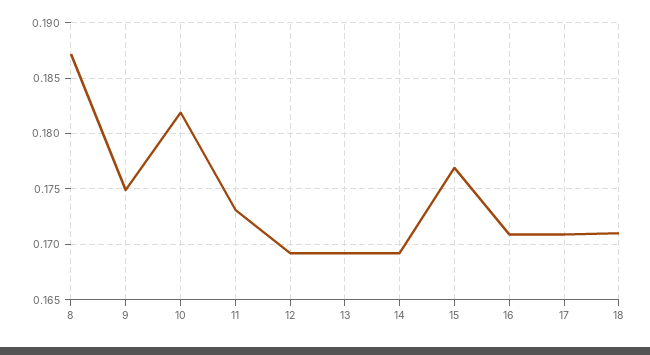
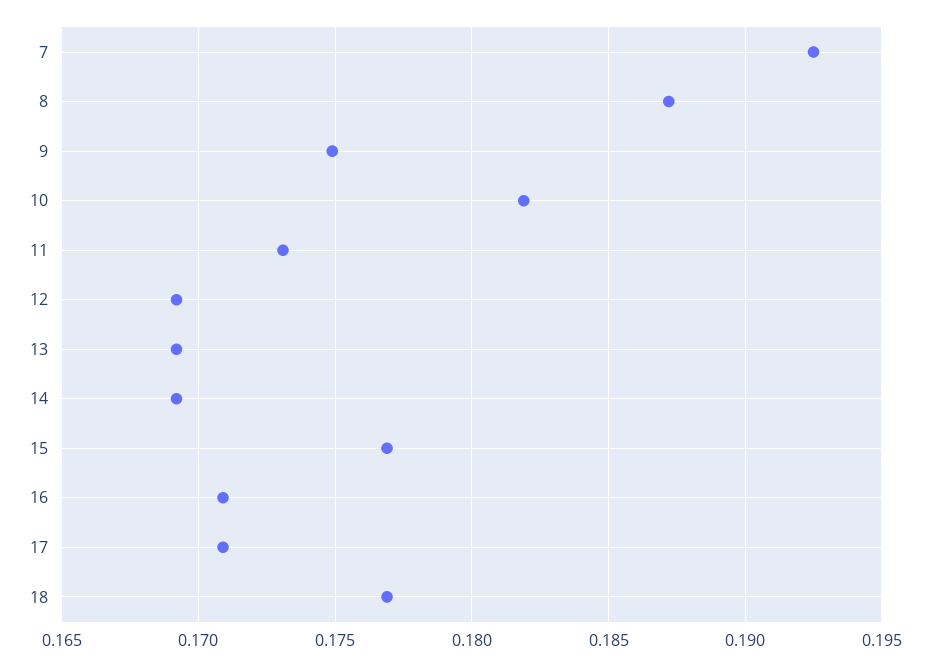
  {
    "8": 0.187,
    "9": 0.175,
    "10": 0.182,
    "11": 0.173,
    "12": 0.169,
    "13": 0.169,
    "14": 0.169,
    "15": 0.177,
    "16": 0.171,
    "17": 0.171,
-   "18": 0.171
+   "18": 0.177,
+   "7": 0.1925
  }

